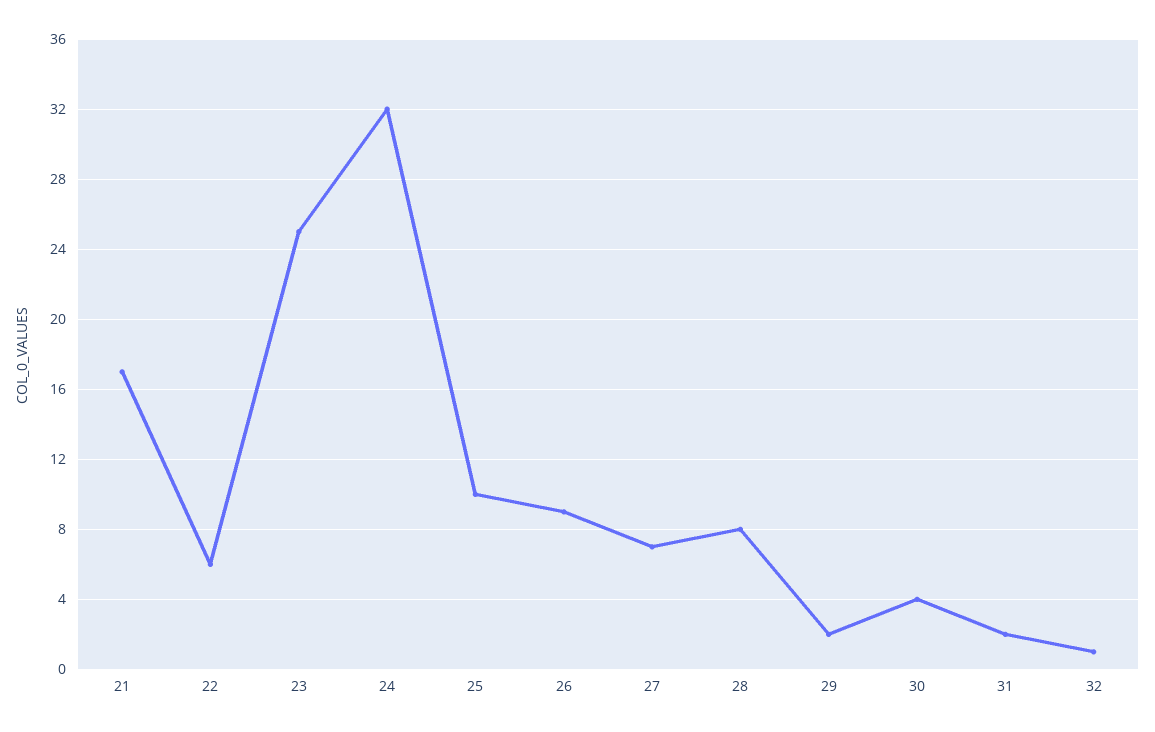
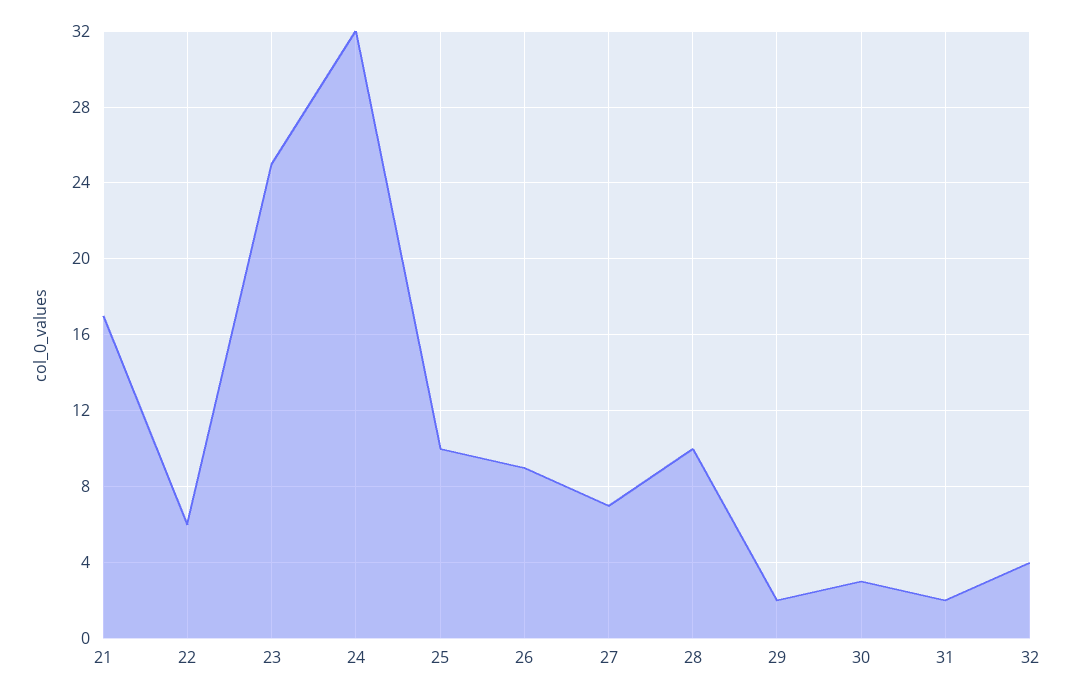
  {
    "21": 17,
    "22": 6,
    "23": 25,
    "24": 32,
    "25": 10,
    "26": 9,
    "27": 7,
-   "28": 8,
+   "28": 10,
    "29": 2,
-   "30": 4,
+   "30": 3,
    "31": 2,
-   "32": 1
+   "32": 4
  }

